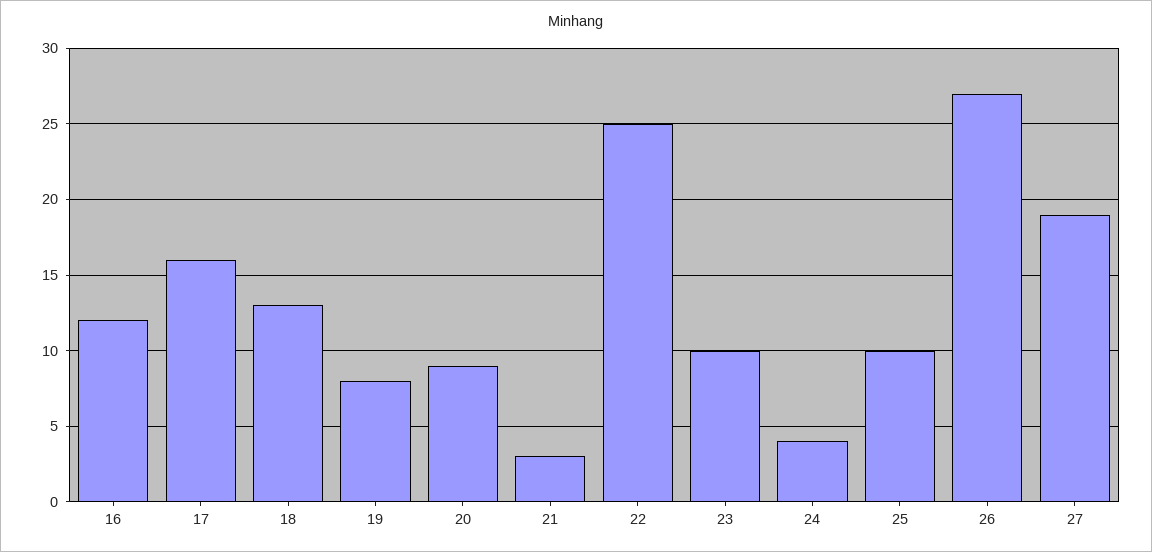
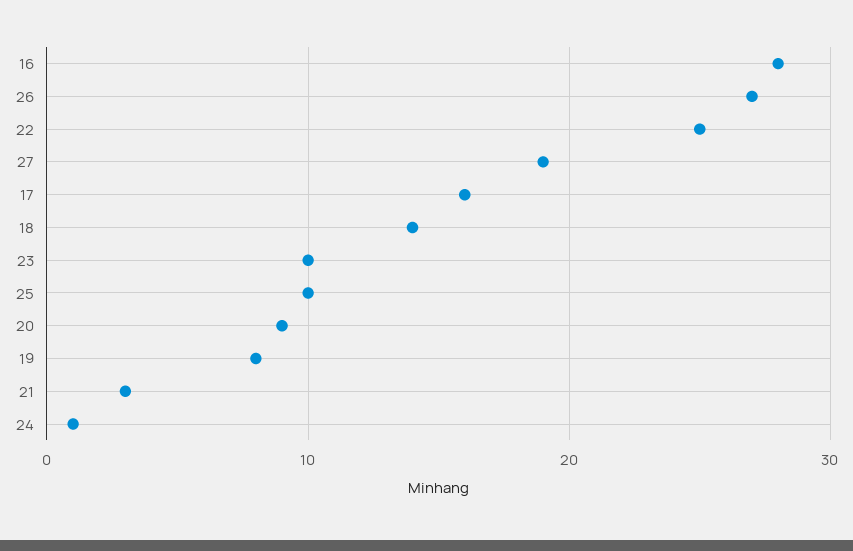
  {
-   "16": 12,
+   "16": 28,
    "17": 16,
-   "18": 13,
+   "18": 14,
    "19": 8,
    "20": 9,
    "21": 3,
    "22": 25,
    "23": 10,
-   "24": 4,
+   "24": 1,
    "25": 10,
    "26": 27,
    "27": 19
  }

